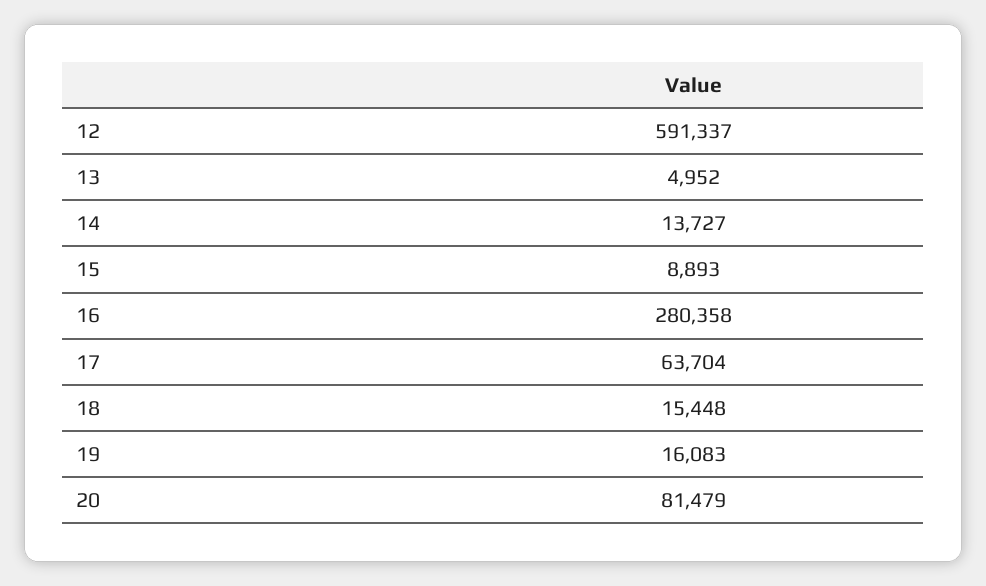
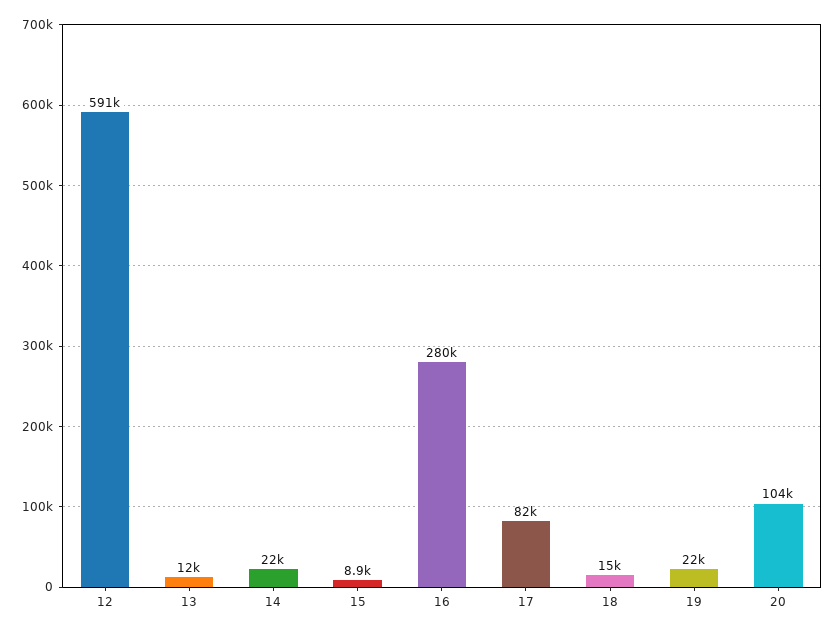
  {
    "12": 591337,
-   "13": 4952,
+   "13": 12000,
-   "14": 13727,
+   "14": 22000,
    "15": 8893,
    "16": 280358,
-   "17": 63704,
+   "17": 82000,
    "18": 15448,
-   "19": 16083,
+   "19": 22000,
-   "20": 81479
+   "20": 104000
  }

